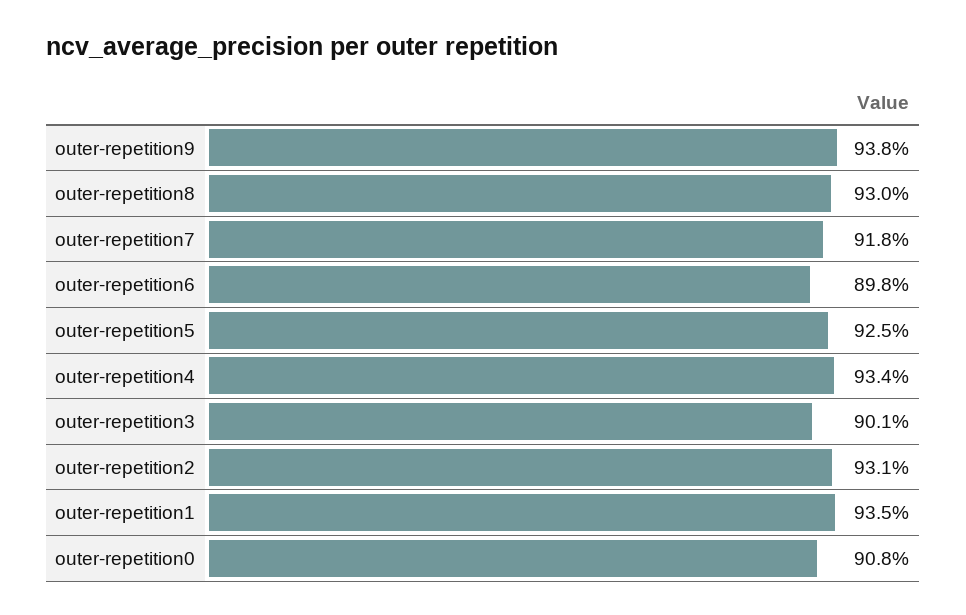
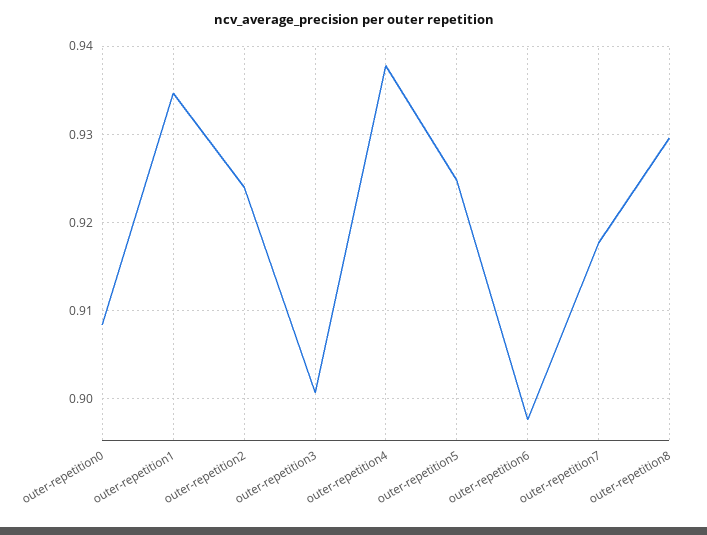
  {
-   "outer-repetition9": 0.938,
    "outer-repetition8": 0.93,
    "outer-repetition7": 0.918,
    "outer-repetition6": 0.898,
    "outer-repetition5": 0.925,
-   "outer-repetition4": 0.934,
+   "outer-repetition4": 0.938,
    "outer-repetition3": 0.901,
-   "outer-repetition2": 0.931,
+   "outer-repetition2": 0.924,
    "outer-repetition1": 0.935,
    "outer-repetition0": 0.908
  }

